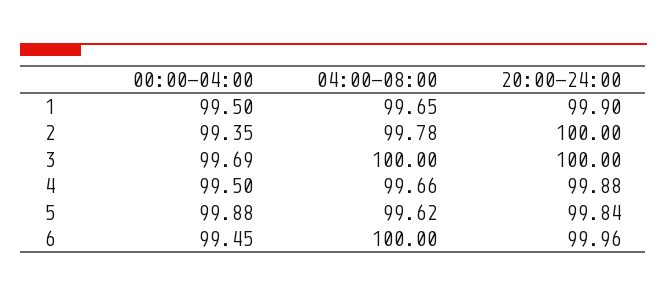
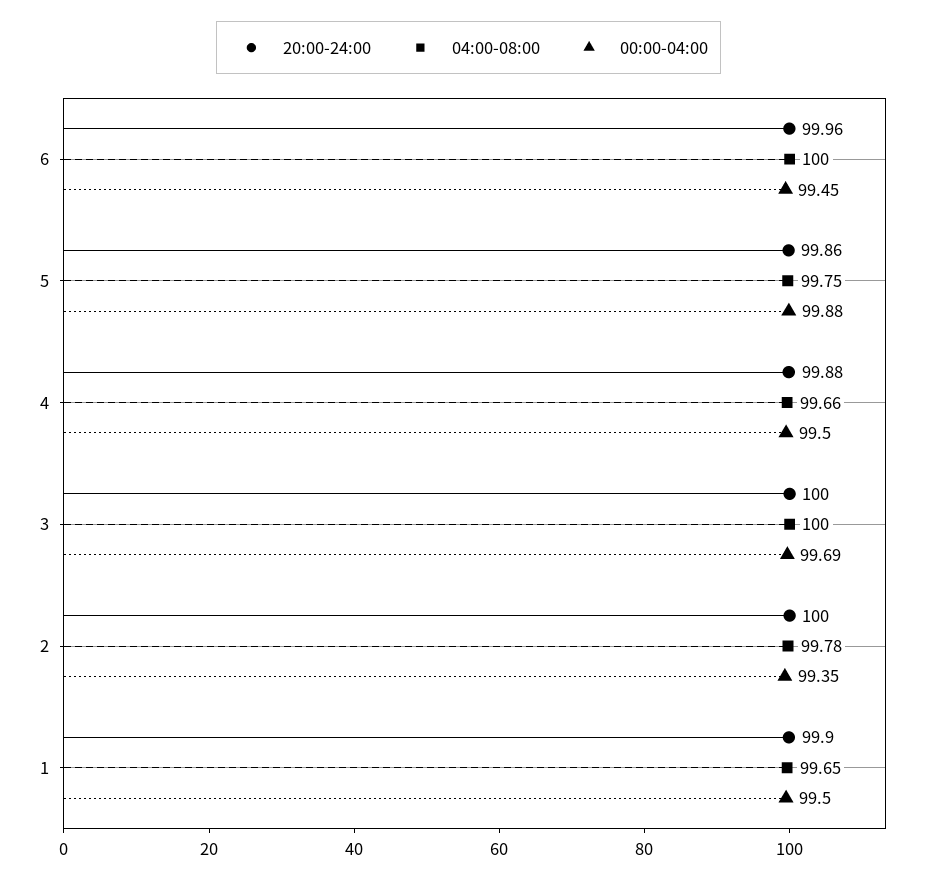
  {
    "00:00-04:00": {
      "1": 99.5,
      "2": 99.35,
      "3": 99.69,
      "4": 99.5,
      "5": 99.88,
      "6": 99.45
    },
    "04:00-08:00": {
      "1": 99.65,
      "2": 99.78,
      "3": 100,
      "4": 99.66,
-     "5": 99.62,
+     "5": 99.75,
      "6": 100
    },
    "20:00-24:00": {
      "1": 99.9,
      "2": 100,
      "3": 100,
      "4": 99.88,
-     "5": 99.84,
+     "5": 99.86,
      "6": 99.96
    }
  }

